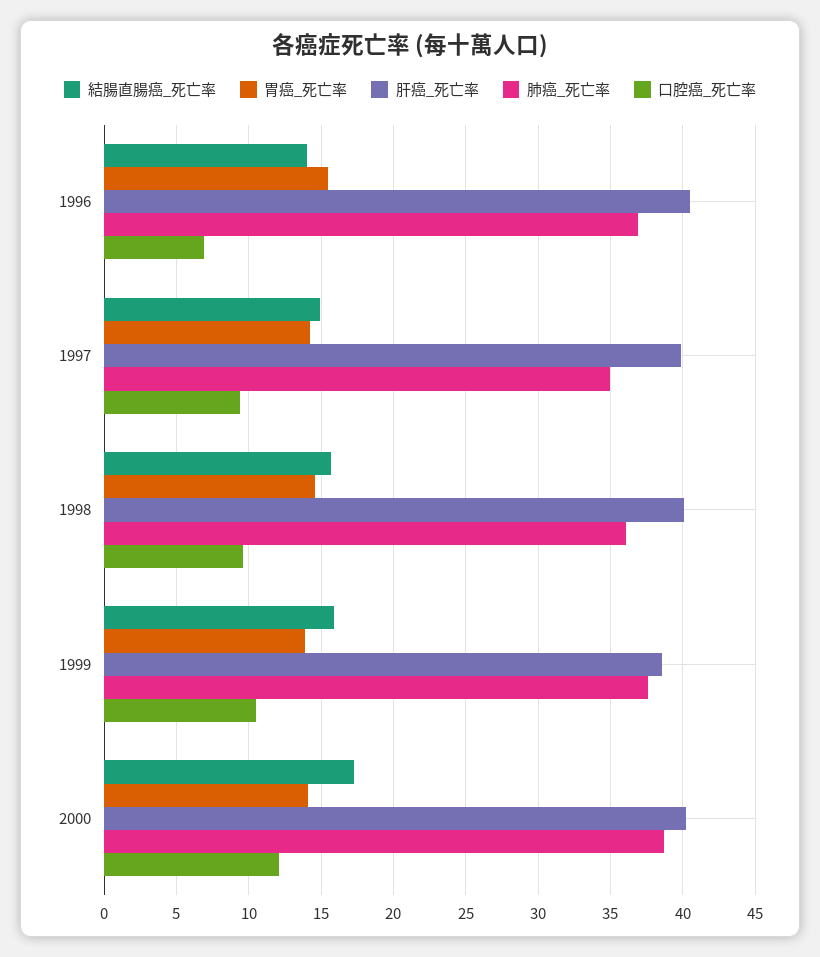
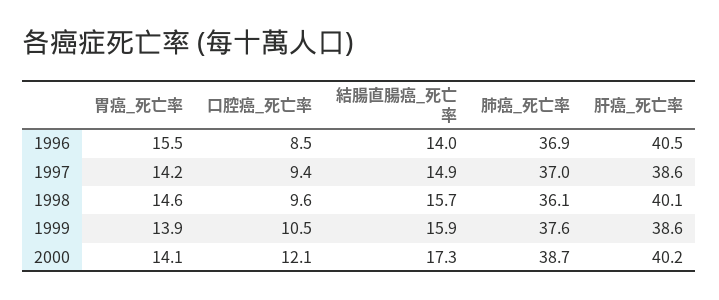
  {
    "結腸直腸癌_死亡率": {
      "1996": 14,
      "1997": 14.9,
      "1998": 15.7,
      "1999": 15.9,
      "2000": 17.3
    },
    "胃癌_死亡率": {
      "1996": 15.5,
      "1997": 14.2,
      "1998": 14.6,
      "1999": 13.9,
      "2000": 14.1
    },
    "肝癌_死亡率": {
      "1996": 40.5,
-     "1997": 40,
+     "1997": 38.6,
      "1998": 40.1,
      "1999": 38.6,
      "2000": 40.2
    },
    "肺癌_死亡率": {
      "1996": 36.9,
-     "1997": 35,
+     "1997": 37,
      "1998": 36.1,
      "1999": 37.6,
      "2000": 38.7
    },
    "口腔癌_死亡率": {
-     "1996": 7,
+     "1996": 8.5,
      "1997": 9.4,
      "1998": 9.6,
      "1999": 10.5,
      "2000": 12.1
    }
  }

